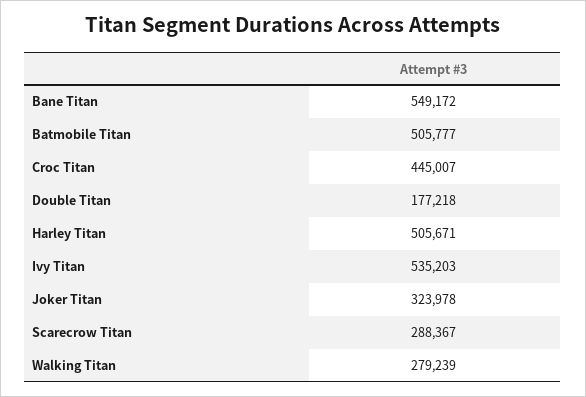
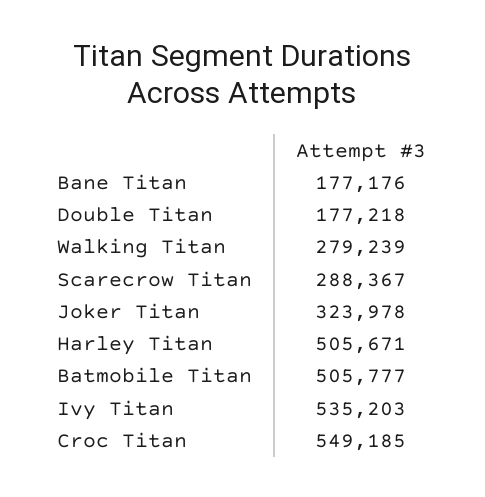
  {
-   "Bane Titan": 549172,
+   "Bane Titan": 177176,
    "Batmobile Titan": 505777,
-   "Croc Titan": 445007,
+   "Croc Titan": 549185,
    "Double Titan": 177218,
    "Harley Titan": 505671,
    "Ivy Titan": 535203,
    "Joker Titan": 323978,
    "Scarecrow Titan": 288367,
    "Walking Titan": 279239
  }

